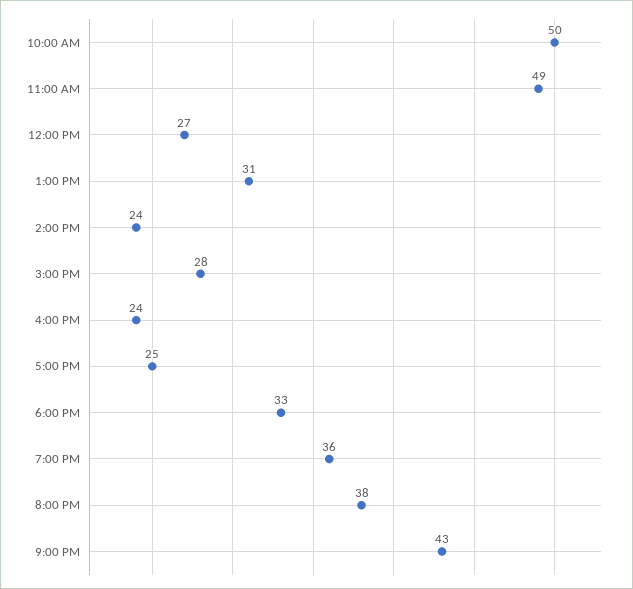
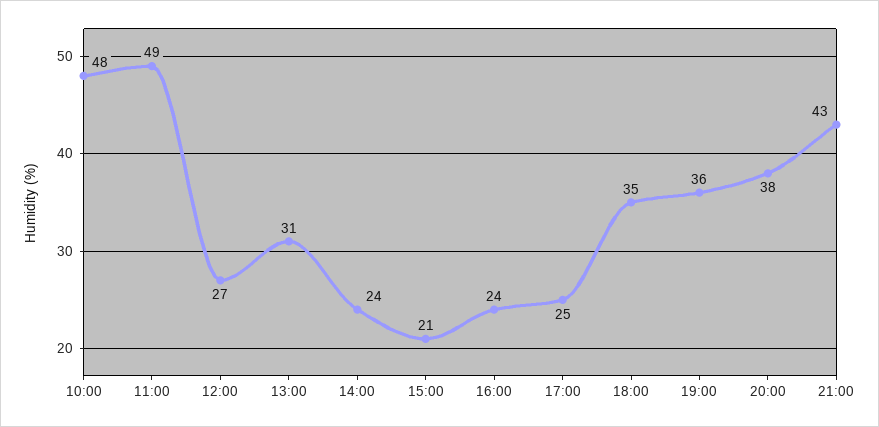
  {
-   "10:00 AM": 50,
+   "10:00 AM": 48,
    "11:00 AM": 49,
    "12:00 PM": 27,
    "1:00 PM": 31,
    "2:00 PM": 24,
-   "3:00 PM": 28,
+   "3:00 PM": 21,
    "4:00 PM": 24,
    "5:00 PM": 25,
-   "6:00 PM": 33,
+   "6:00 PM": 35,
    "7:00 PM": 36,
    "8:00 PM": 38,
    "9:00 PM": 43
  }

